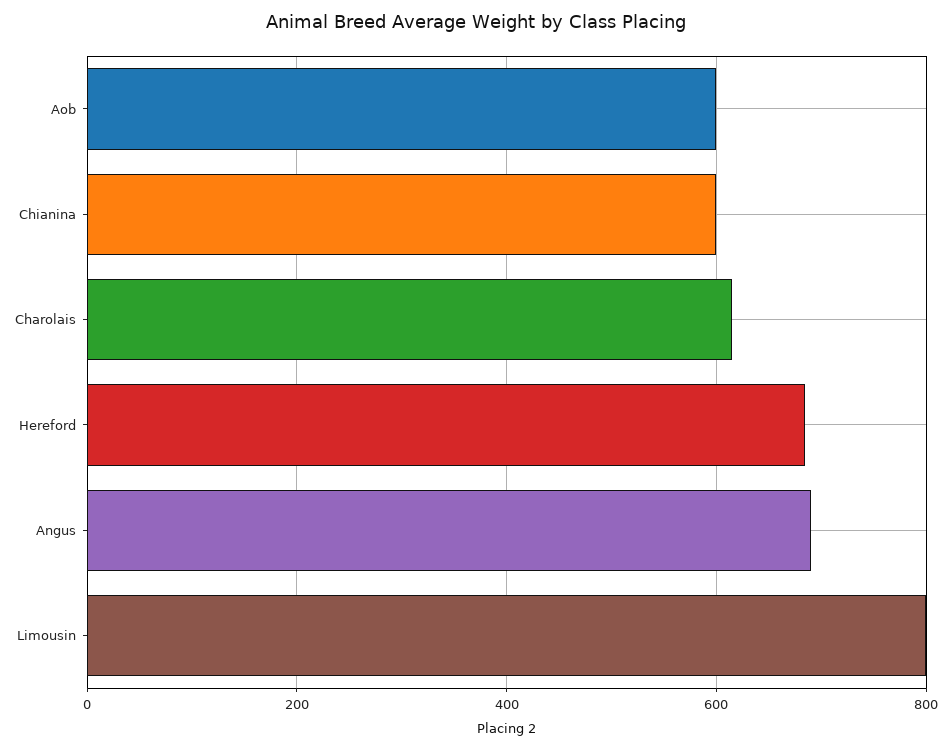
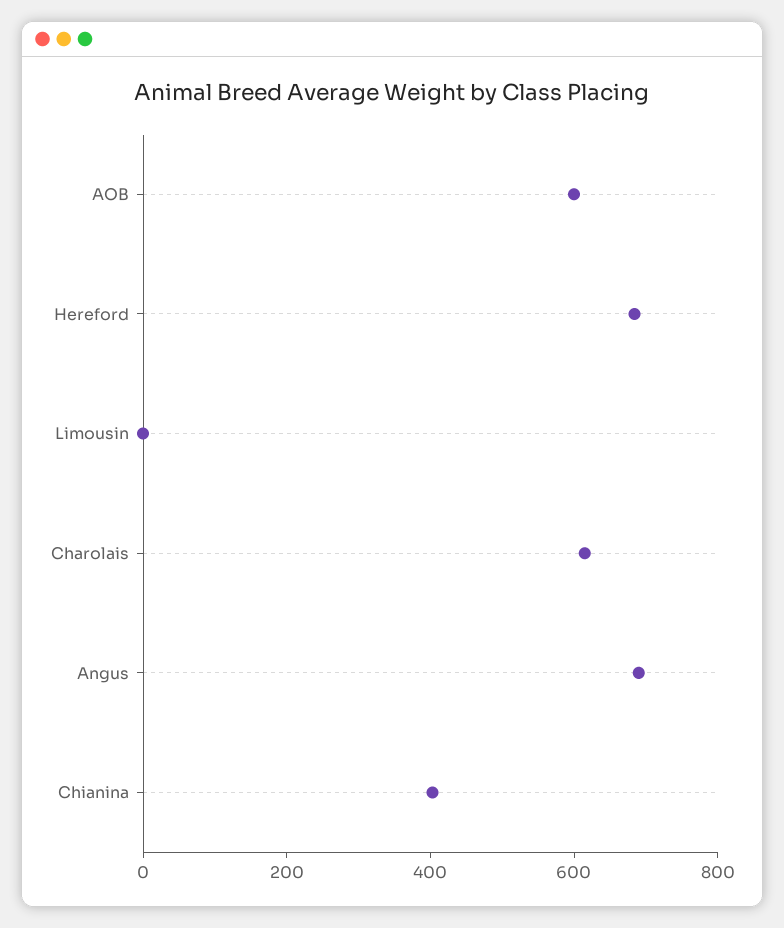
  {
    "Aob": 600,
-   "Chianina": 600,
+   "Chianina": 400,
    "Charolais": 620,
    "Hereford": 680,
    "Angus": 700,
-   "Limousin": 800
+   "Limousin": 0
  }

